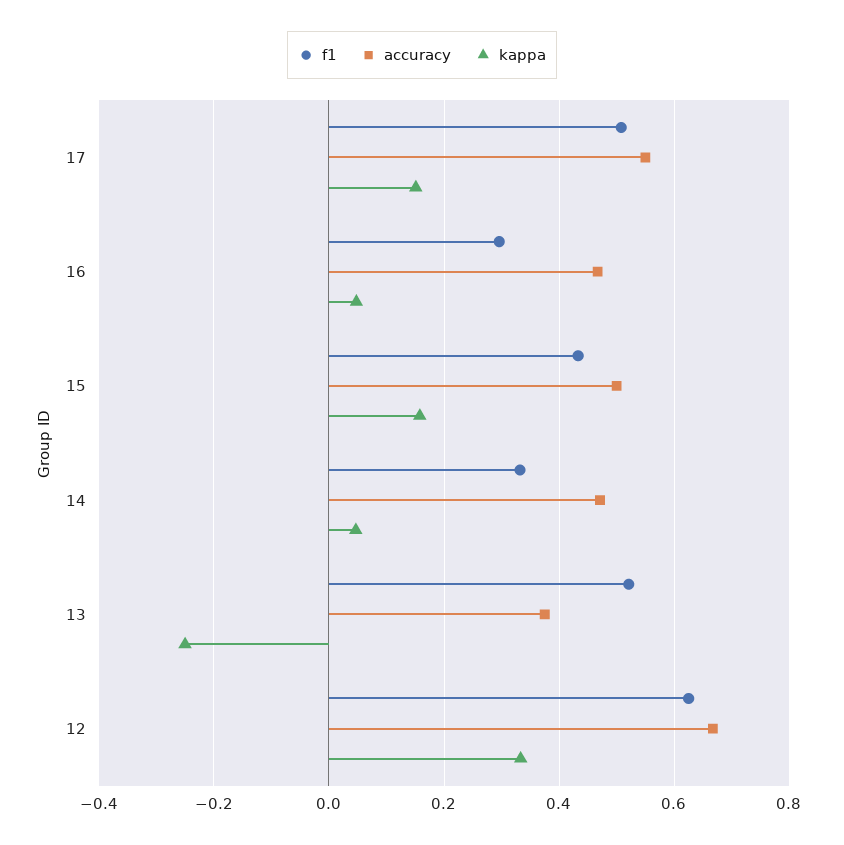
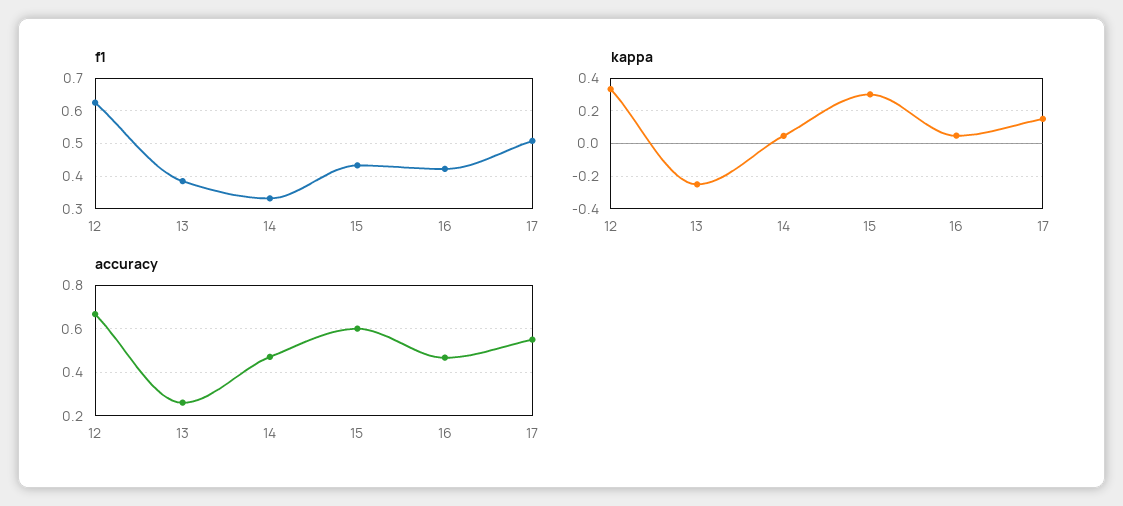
  {
    "f1": {
      "17": 0.5,
-     "16": 0.3,
+     "16": 0.42,
      "15": 0.44,
      "14": 0.34,
-     "13": 0.52,
+     "13": 0.38,
      "12": 0.62
    },
    "accuracy": {
      "17": 0.56,
      "16": 0.46,
-     "15": 0.5,
+     "15": 0.6,
      "14": 0.48,
-     "13": 0.38,
+     "13": 0.25,
      "12": 0.66
    },
    "kappa": {
      "17": 0.16,
      "16": 0.04,
-     "15": 0.16,
+     "15": 0.3,
      "14": 0.04,
      "13": -0.26,
      "12": 0.34
    }
  }

